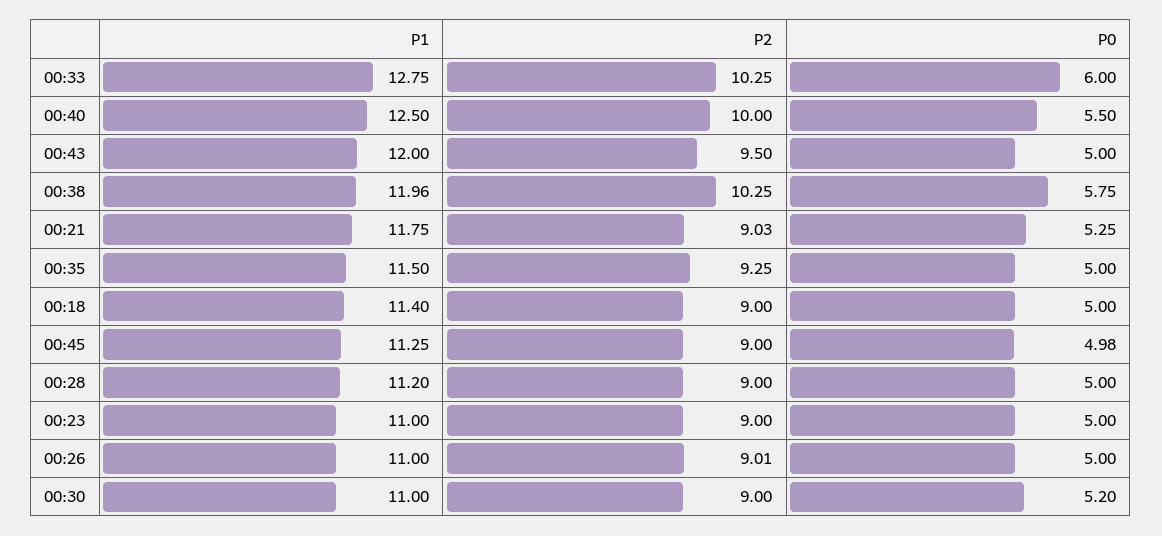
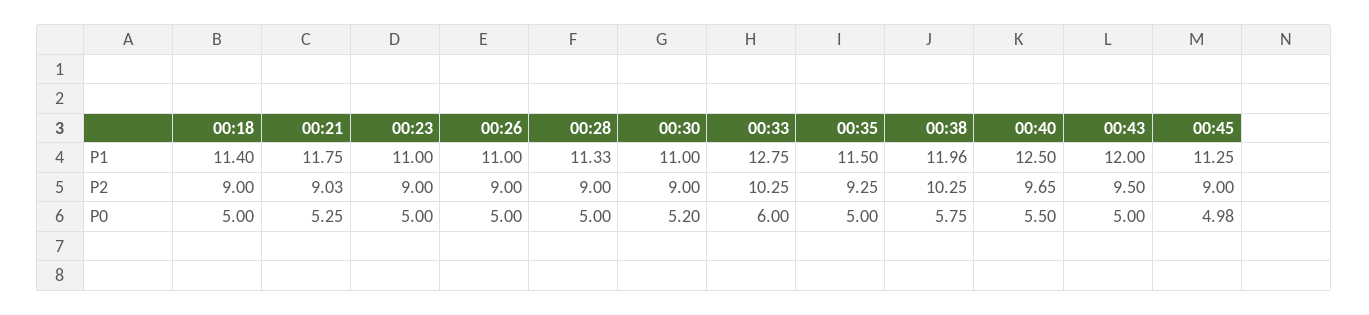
  {
    "P1": {
      "00:33": 12.75,
      "00:40": 12.5,
      "00:43": 12,
      "00:38": 11.96,
      "00:21": 11.75,
      "00:35": 11.5,
      "00:18": 11.4,
      "00:45": 11.25,
-     "00:28": 11.2,
+     "00:28": 11.33,
      "00:23": 11,
      "00:26": 11,
      "00:30": 11
    },
    "P2": {
      "00:33": 10.25,
-     "00:40": 10,
+     "00:40": 9.65,
      "00:43": 9.5,
      "00:38": 10.25,
      "00:21": 9.03,
      "00:35": 9.25,
      "00:18": 9,
      "00:45": 9,
      "00:28": 9,
      "00:23": 9,
-     "00:26": 9.01,
+     "00:26": 9,
      "00:30": 9
    },
    "P0": {
      "00:33": 6,
      "00:40": 5.5,
      "00:43": 5,
      "00:38": 5.75,
      "00:21": 5.25,
      "00:35": 5,
      "00:18": 5,
      "00:45": 4.98,
      "00:28": 5,
      "00:23": 5,
      "00:26": 5,
      "00:30": 5.2
    }
  }

